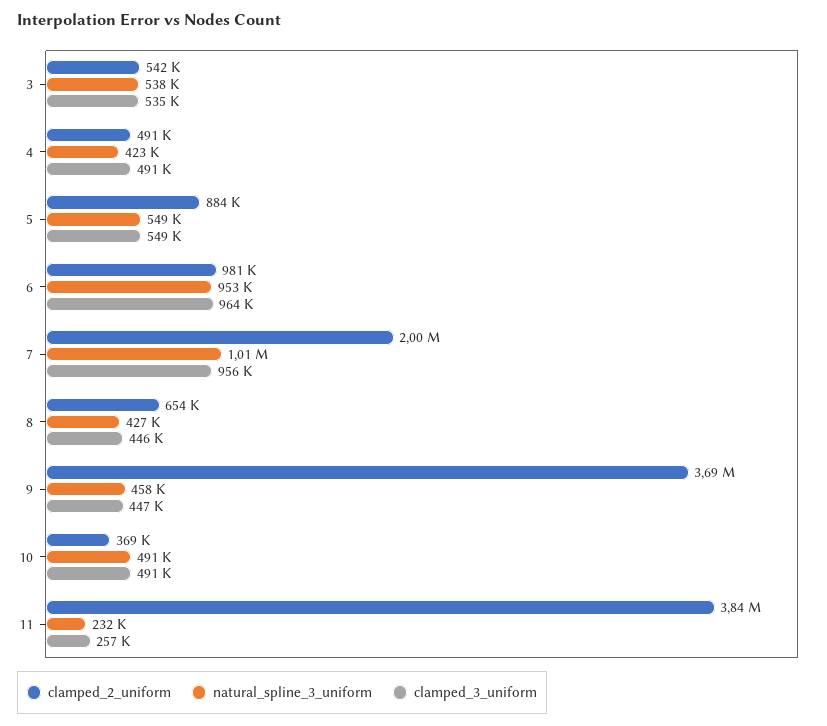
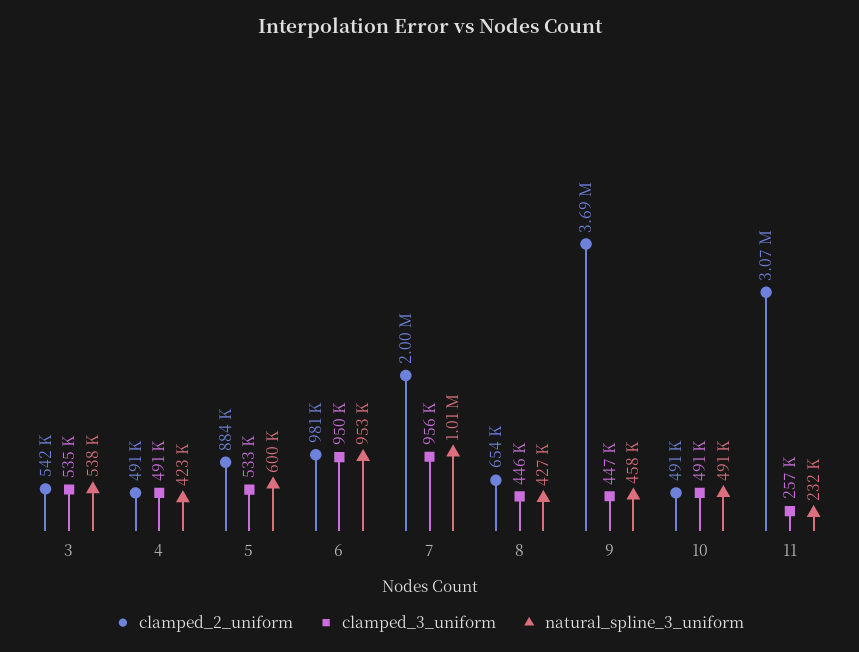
  {
    "clamped_2_uniform": {
      "3": 542000,
      "4": 491000,
      "5": 884000,
      "6": 981000,
      "7": 2000000,
      "8": 654000,
      "9": 3690000,
-     "10": 369000,
+     "10": 491000,
-     "11": 3840000
+     "11": 3070000
    },
    "natural_spline_3_uniform": {
      "3": 538000,
      "4": 423000,
-     "5": 549000,
+     "5": 600000,
      "6": 953000,
      "7": 1010000,
      "8": 427000,
      "9": 458000,
      "10": 491000,
      "11": 232000
    },
    "clamped_3_uniform": {
      "3": 535000,
      "4": 491000,
-     "5": 549000,
+     "5": 533000,
-     "6": 964000,
+     "6": 950000,
      "7": 956000,
      "8": 446000,
      "9": 447000,
      "10": 491000,
      "11": 257000
    }
  }

